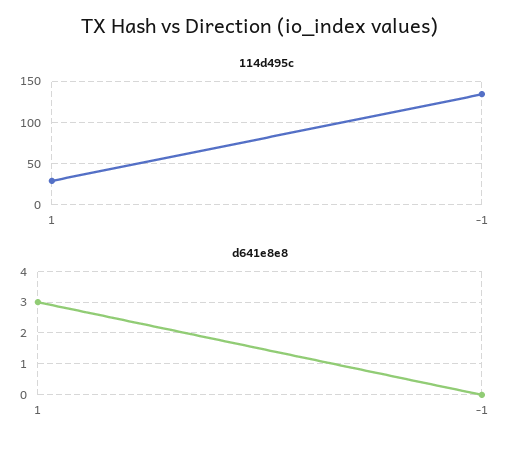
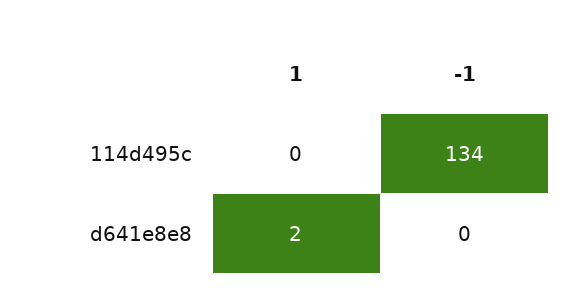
  {
    "114d495c": {
-     "1": 30,
+     "1": 0,
      "-1": 134
    },
    "d641e8e8": {
-     "1": 3,
+     "1": 2,
      "-1": 0
    }
  }

